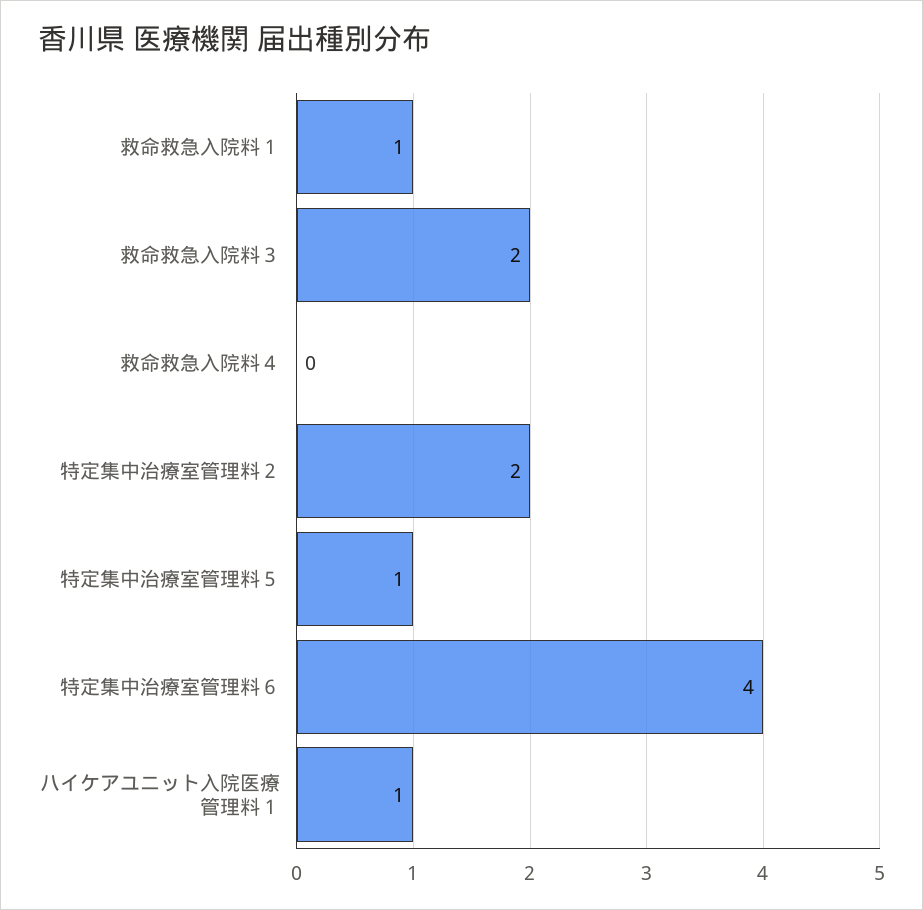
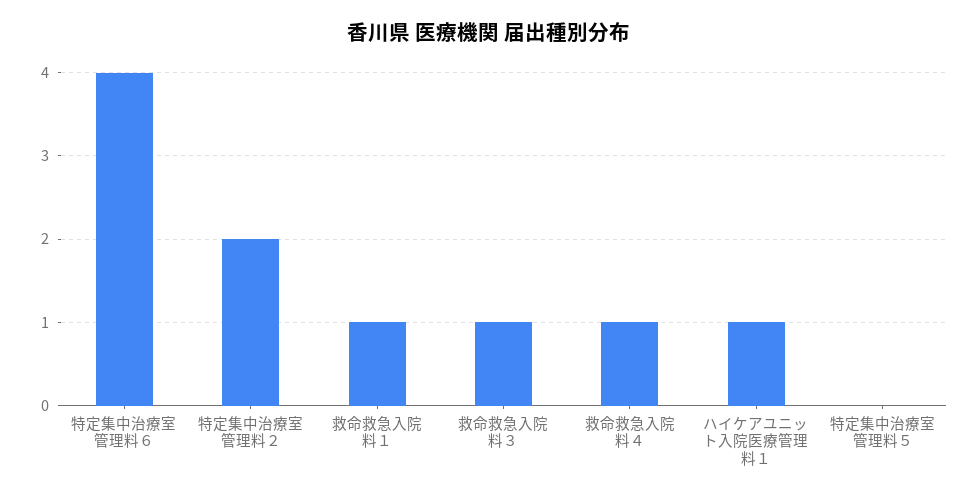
  {
    "救命救急入院料１": 1,
-   "救命救急入院料３": 2,
+   "救命救急入院料３": 1,
-   "救命救急入院料４": 0,
+   "救命救急入院料４": 1,
    "特定集中治療室管理料２": 2,
-   "特定集中治療室管理料５": 1,
+   "特定集中治療室管理料５": 0,
    "特定集中治療室管理料６": 4,
    "ハイケアユニット入院医療管理料１": 1
  }

